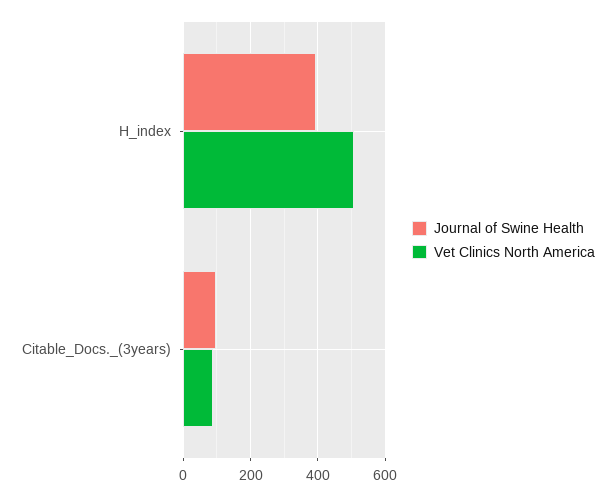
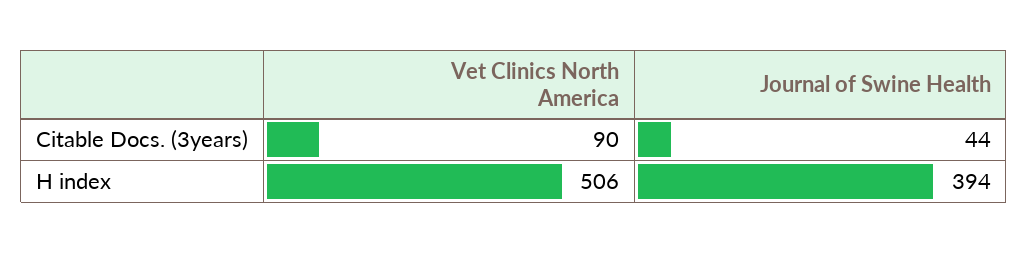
  {
    "Journal of Swine Health": {
      "H_index": 394,
-     "Citable_Docs._(3years)": 100
+     "Citable_Docs._(3years)": 44
    },
    "Vet Clinics North America": {
      "H_index": 506,
      "Citable_Docs._(3years)": 90
    }
  }

